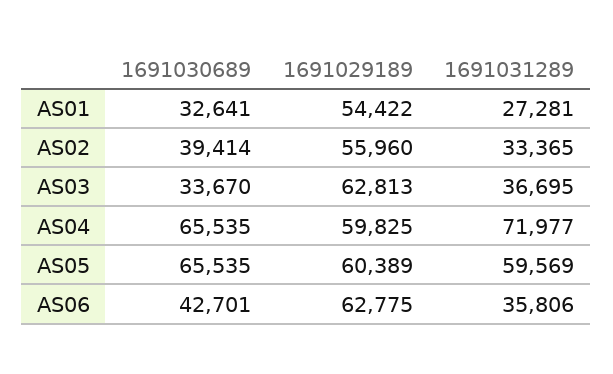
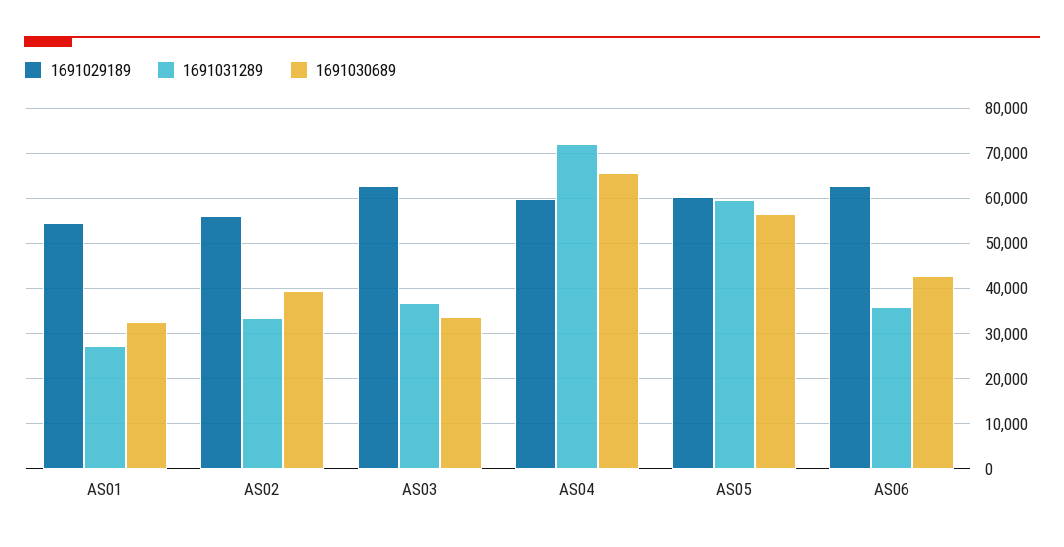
  {
    "1691030689": {
      "AS01": 32641,
      "AS02": 39414,
      "AS03": 33670,
      "AS04": 65535,
-     "AS05": 65535,
+     "AS05": 56000,
      "AS06": 42701
    },
    "1691029189": {
      "AS01": 54422,
      "AS02": 55960,
      "AS03": 62813,
      "AS04": 59825,
      "AS05": 60389,
      "AS06": 62775
    },
    "1691031289": {
      "AS01": 27281,
      "AS02": 33365,
      "AS03": 36695,
      "AS04": 71977,
      "AS05": 59569,
      "AS06": 35806
    }
  }

